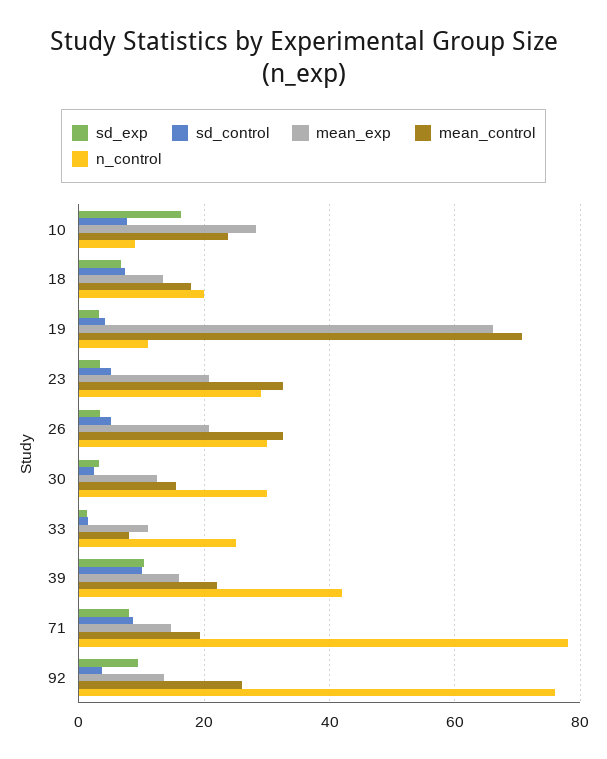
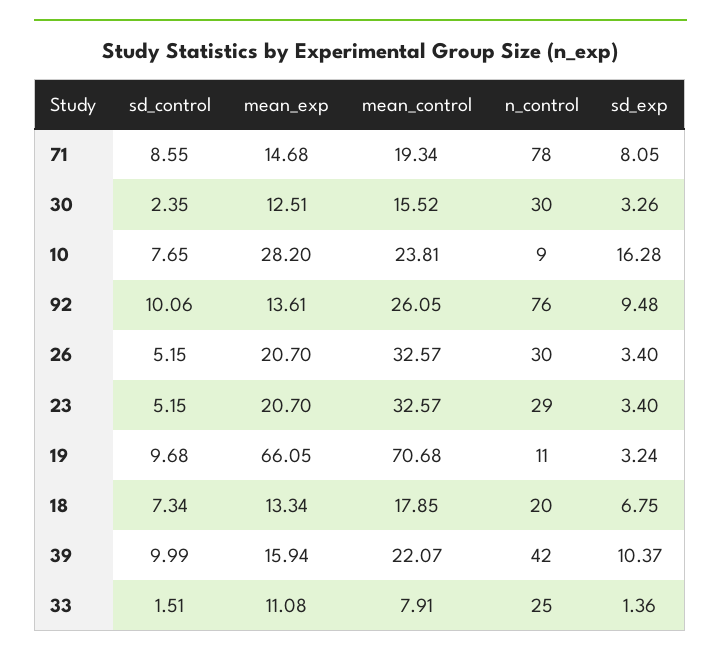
  {
    "sd_exp": {
      "10": 16.28,
      "18": 6.75,
      "19": 3.24,
      "23": 3.4,
      "26": 3.4,
      "30": 3.26,
      "33": 1.36,
      "39": 10.37,
      "71": 8.05,
      "92": 9.48
    },
    "sd_control": {
      "10": 7.65,
      "18": 7.34,
-     "19": 4,
+     "19": 9.68,
      "23": 5.15,
      "26": 5.15,
      "30": 2.35,
      "33": 1.51,
      "39": 9.99,
      "71": 8.55,
-     "92": 4
+     "92": 10.06
    },
    "mean_exp": {
      "10": 28.2,
      "18": 13.34,
      "19": 66.05,
      "23": 20.7,
      "26": 20.7,
      "30": 12.51,
      "33": 11.08,
      "39": 15.94,
      "71": 14.68,
      "92": 13.61
    },
    "mean_control": {
      "10": 23.81,
      "18": 17.85,
      "19": 70.68,
      "23": 32.57,
      "26": 32.57,
      "30": 15.52,
      "33": 7.91,
      "39": 22.07,
      "71": 19.34,
      "92": 26.05
    },
    "n_control": {
      "10": 9,
      "18": 20,
      "19": 11,
      "23": 29,
      "26": 30,
      "30": 30,
      "33": 25,
      "39": 42,
      "71": 78,
      "92": 76
    }
  }

